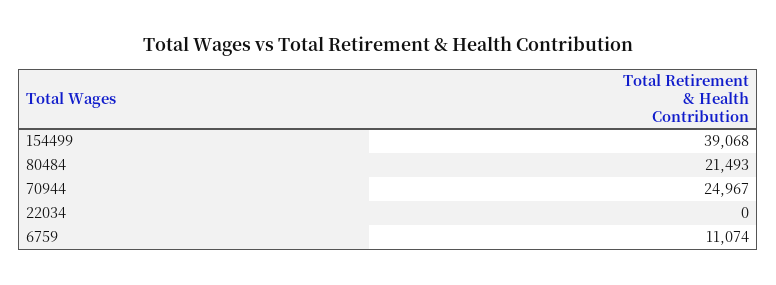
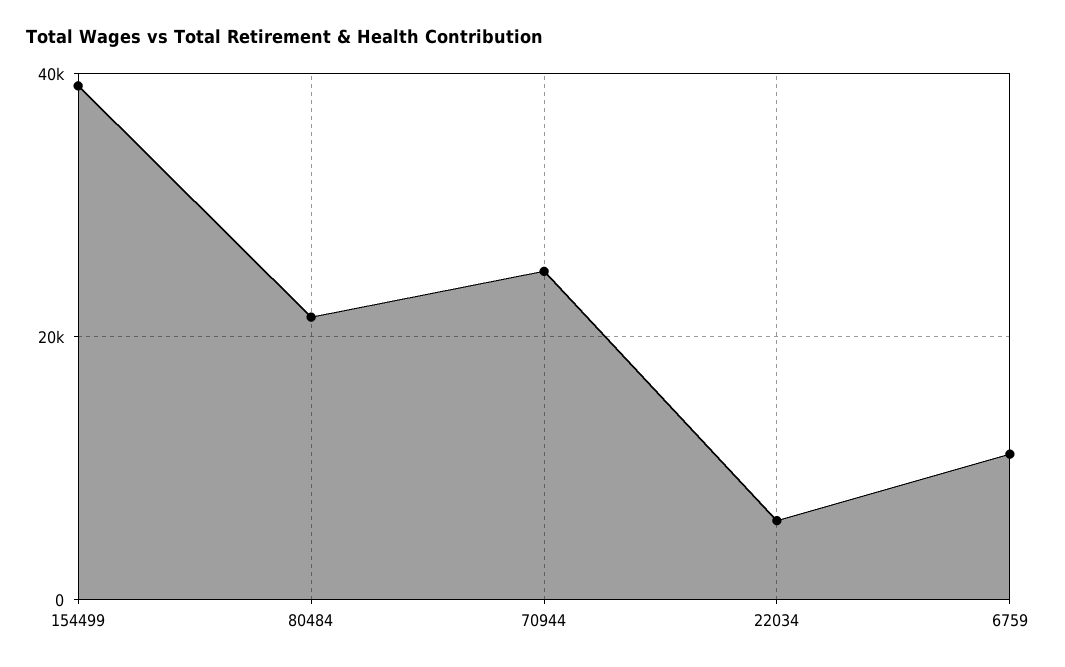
  {
    "154499": 39068,
    "80484": 21493,
    "70944": 24967,
-   "22034": 0,
+   "22034": 6000,
    "6759": 11074
  }

